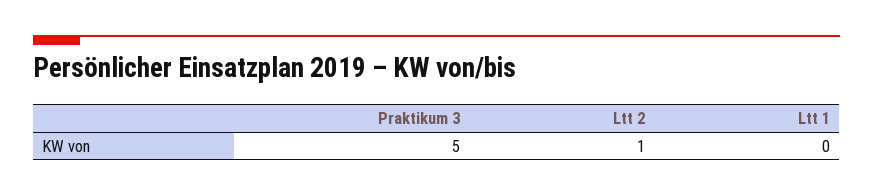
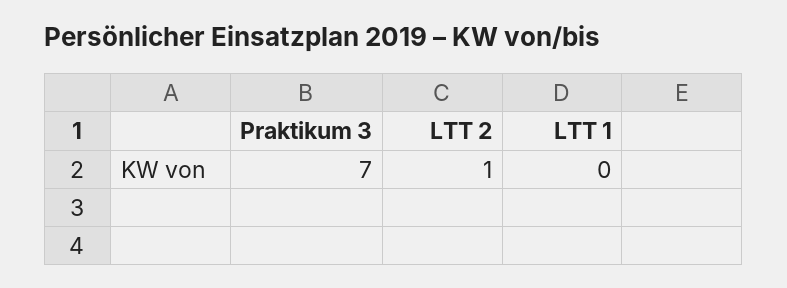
  {
-   "Praktikum 3": 5,
+   "Praktikum 3": 7,
    "Ltt 2": 1,
    "Ltt 1": 0
  }

